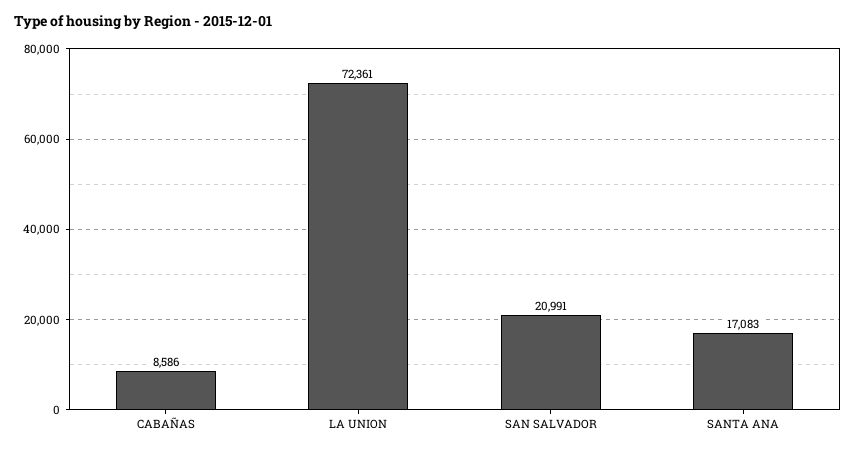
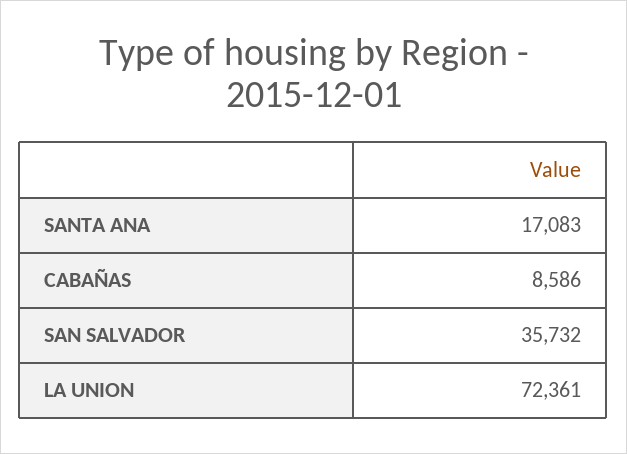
  {
    "CABAÑAS": 8586,
    "LA UNION": 72361,
-   "SAN SALVADOR": 20991,
+   "SAN SALVADOR": 35732,
    "SANTA ANA": 17083
  }

